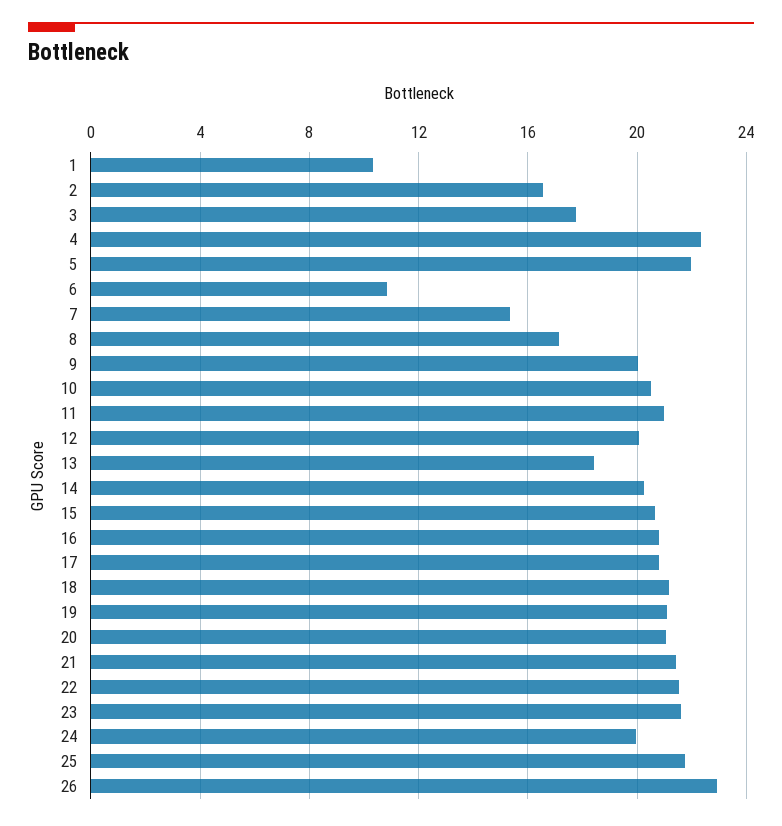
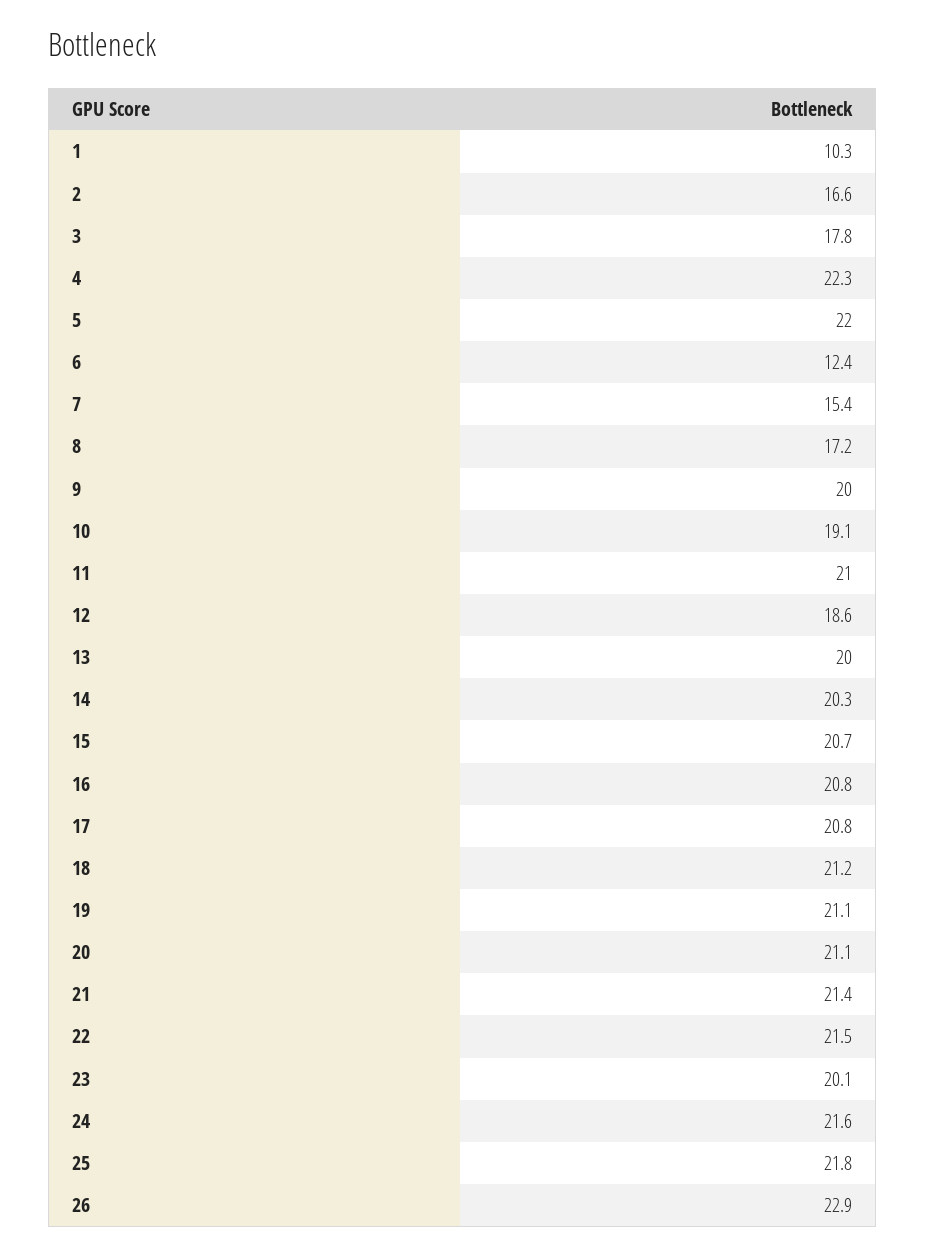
  {
    "1": 10.3,
    "2": 16.6,
    "3": 17.8,
    "4": 22.3,
    "5": 22,
-   "6": 11,
+   "6": 12.4,
    "7": 15.4,
    "8": 17.2,
    "9": 20,
-   "10": 20.5,
+   "10": 19.1,
    "11": 21,
-   "12": 20,
+   "12": 18.6,
-   "13": 18.5,
+   "13": 20,
    "14": 20.3,
    "15": 20.7,
    "16": 20.8,
    "17": 20.8,
    "18": 21.2,
    "19": 21.1,
    "20": 21.1,
    "21": 21.4,
    "22": 21.5,
-   "23": 21.5,
+   "23": 20.1,
-   "24": 20,
+   "24": 21.6,
    "25": 21.8,
    "26": 22.9
  }

